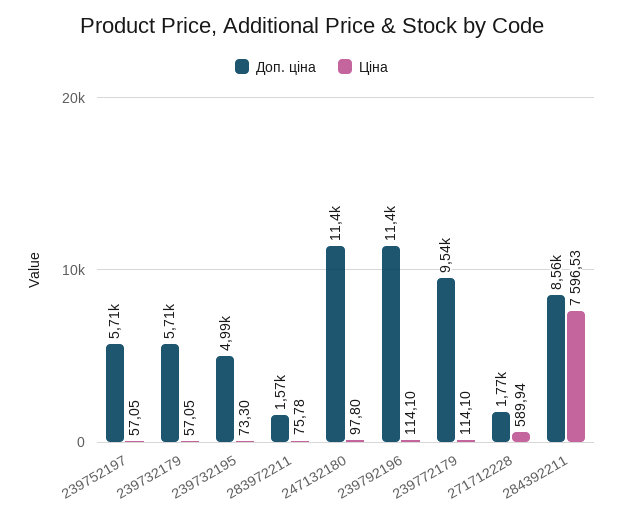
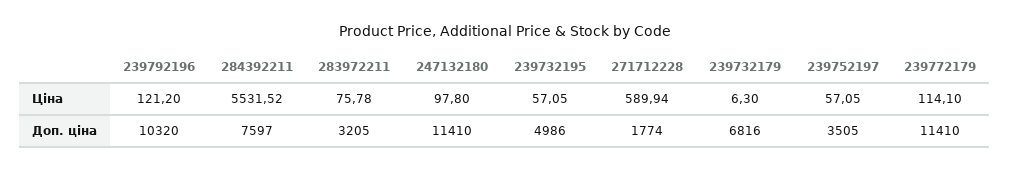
  {
    "Доп. ціна": {
-     "239752197": 5710,
+     "239752197": 3505,
-     "239732179": 5710,
+     "239732179": 6816,
      "239732195": 4986,
-     "283972211": 1570,
+     "283972211": 3205,
      "247132180": 11410,
-     "239792196": 11400,
+     "239792196": 10320,
-     "239772179": 9540,
+     "239772179": 11410,
      "271712228": 1774,
-     "284392211": 8560
+     "284392211": 7597
    },
    "Ціна": {
      "239752197": 57.05,
-     "239732179": 57.05,
+     "239732179": 6.3,
-     "239732195": 73.3,
+     "239732195": 57.05,
      "283972211": 75.78,
      "247132180": 97.8,
-     "239792196": 114.1,
+     "239792196": 121.2,
      "239772179": 114.1,
      "271712228": 589.94,
-     "284392211": 7596.53
+     "284392211": 5531.52
    }
  }

